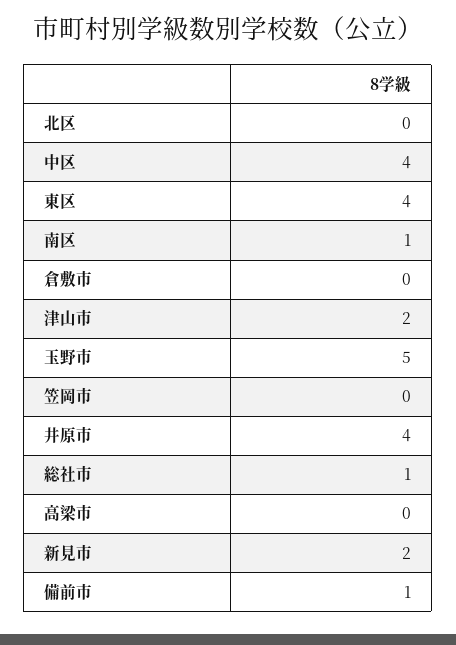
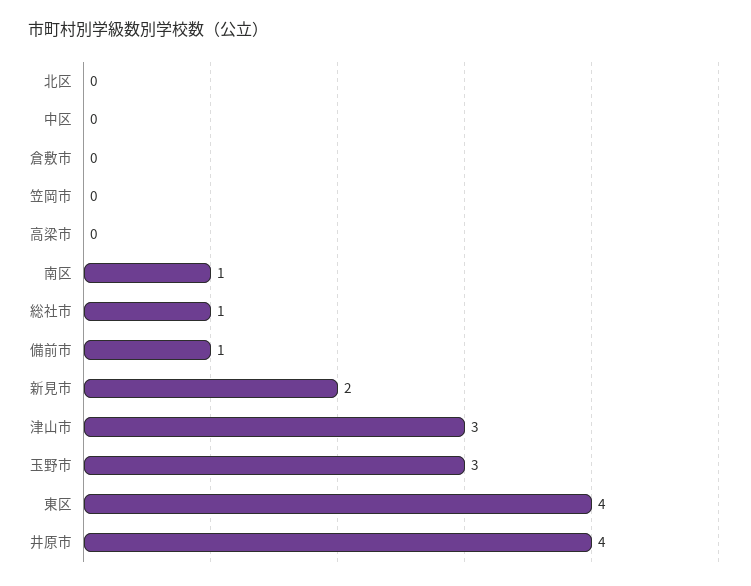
  {
    "北区": 0,
-   "中区": 4,
+   "中区": 0,
    "東区": 4,
    "南区": 1,
    "倉敷市": 0,
-   "津山市": 2,
+   "津山市": 3,
-   "玉野市": 5,
+   "玉野市": 3,
    "笠岡市": 0,
    "井原市": 4,
    "総社市": 1,
    "高梁市": 0,
    "新見市": 2,
    "備前市": 1
  }

